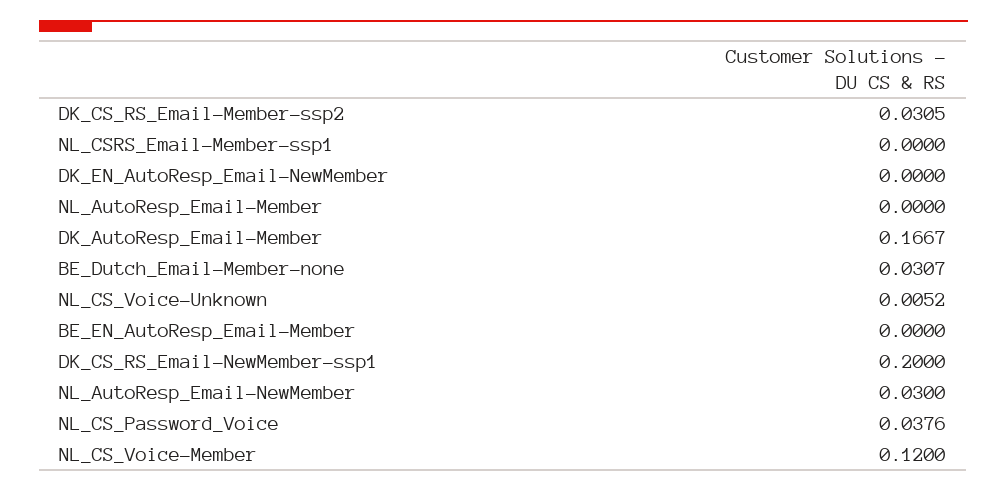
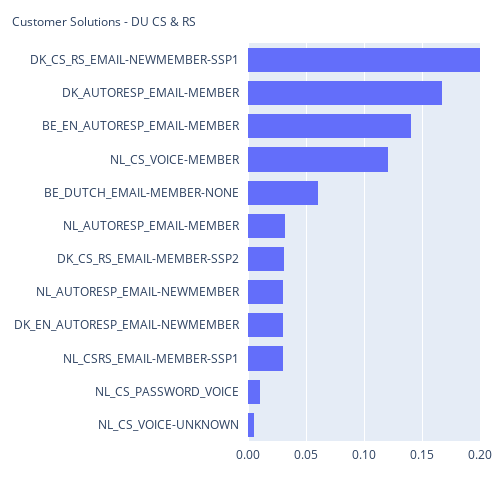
  {
    "DK_CS_RS_Email-Member-ssp2": 0.0305,
-   "NL_CSRS_Email-Member-ssp1": 0,
+   "NL_CSRS_Email-Member-ssp1": 0.03,
-   "DK_EN_AutoResp_Email-NewMember": 0,
+   "DK_EN_AutoResp_Email-NewMember": 0.03,
-   "NL_AutoResp_Email-Member": 0,
+   "NL_AutoResp_Email-Member": 0.03,
    "DK_AutoResp_Email-Member": 0.1667,
-   "BE_Dutch_Email-Member-none": 0.0307,
+   "BE_Dutch_Email-Member-none": 0.06,
    "NL_CS_Voice-Unknown": 0.0052,
-   "BE_EN_AutoResp_Email-Member": 0,
+   "BE_EN_AutoResp_Email-Member": 0.14,
    "DK_CS_RS_Email-NewMember-ssp1": 0.2,
    "NL_AutoResp_Email-NewMember": 0.03,
-   "NL_CS_Password_Voice": 0.0376,
+   "NL_CS_Password_Voice": 0.01,
    "NL_CS_Voice-Member": 0.12
  }

